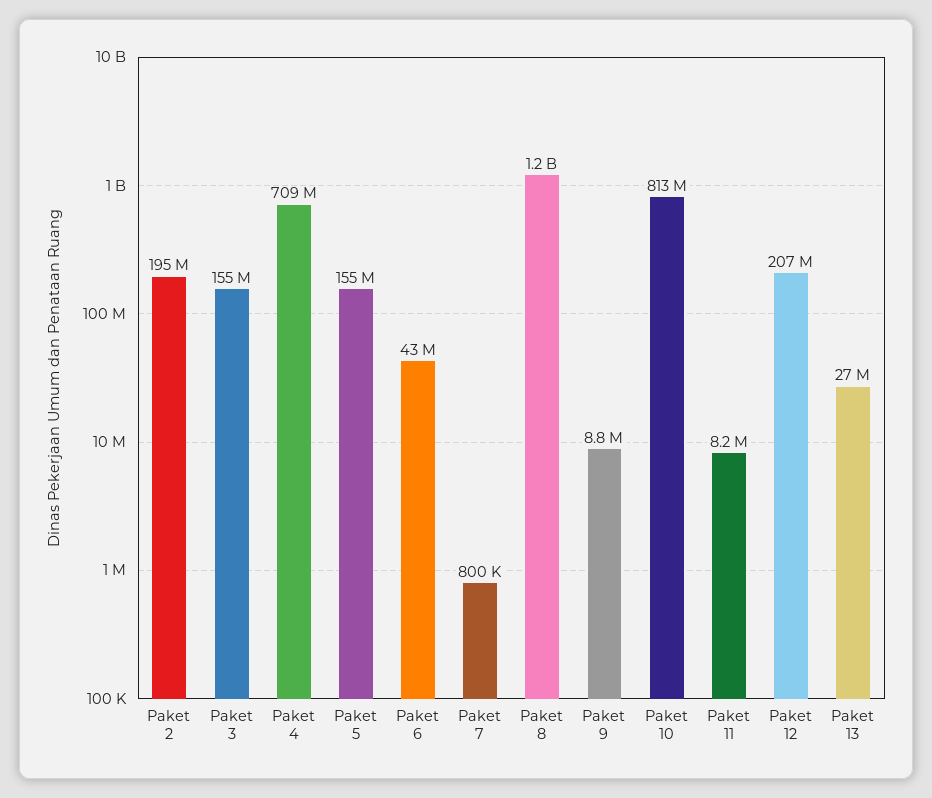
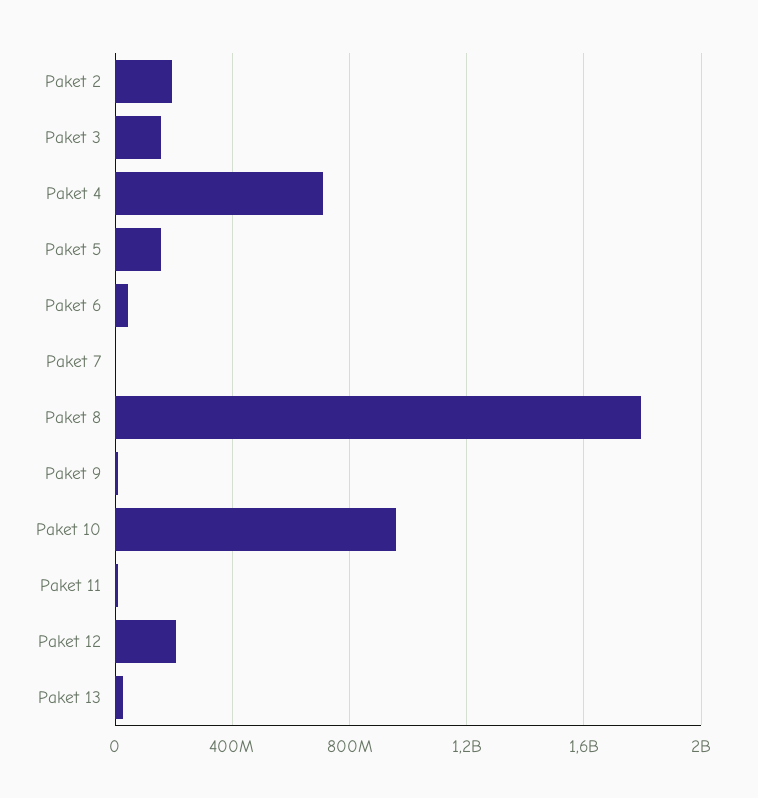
  {
    "Paket 2": 195000000,
    "Paket 3": 155000000,
    "Paket 4": 709000000,
    "Paket 5": 155000000,
    "Paket 6": 43000000,
    "Paket 7": 800000,
-   "Paket 8": 1200000000,
+   "Paket 8": 1800000000,
    "Paket 9": 8800000,
-   "Paket 10": 813000000,
+   "Paket 10": 950000000,
    "Paket 11": 8200000,
    "Paket 12": 207000000,
    "Paket 13": 27000000
  }

